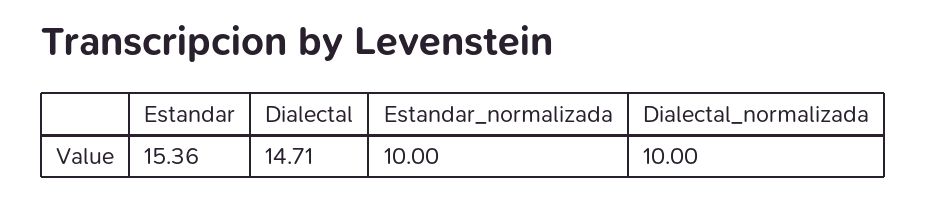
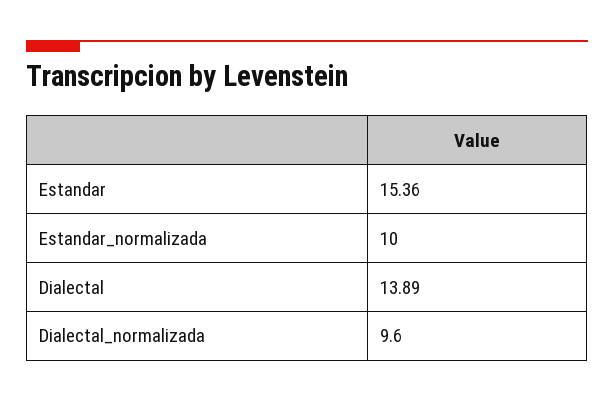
  {
    "Estandar": 15.36,
-   "Dialectal": 14.71,
+   "Dialectal": 13.89,
    "Estandar_normalizada": 10,
-   "Dialectal_normalizada": 10
+   "Dialectal_normalizada": 9.6
  }

